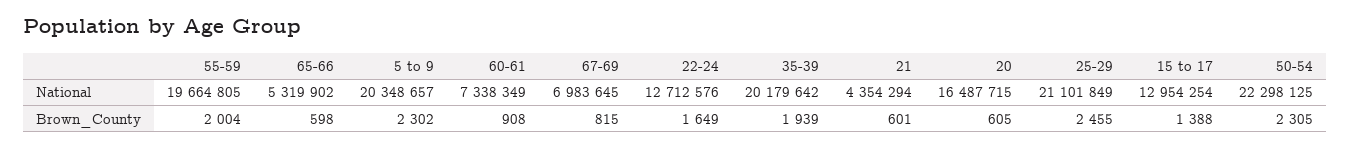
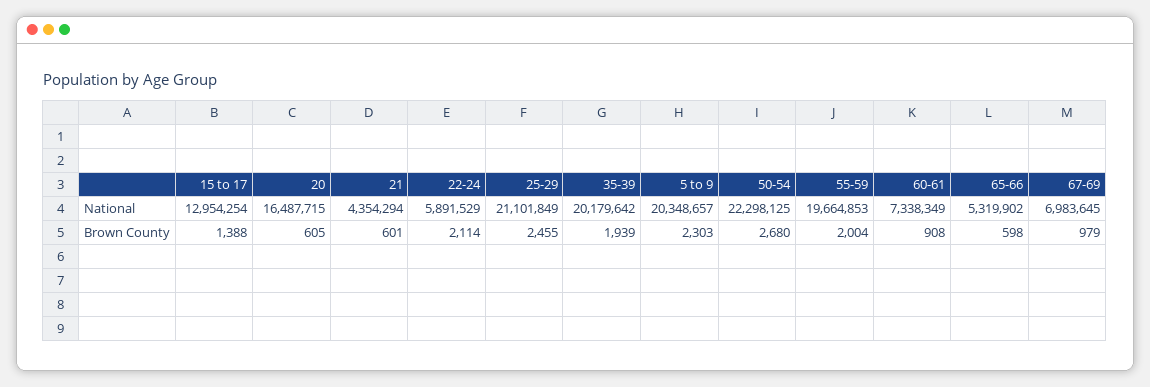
  {
    "55-59": {
-     "National": 19664805,
+     "National": 19664853,
      "Brown_County": 2004
    },
    "65-66": {
      "National": 5319902,
      "Brown_County": 598
    },
    "5 to 9": {
      "National": 20348657,
-     "Brown_County": 2302
+     "Brown_County": 2303
    },
    "60-61": {
      "National": 7338349,
      "Brown_County": 908
    },
    "67-69": {
      "National": 6983645,
-     "Brown_County": 815
+     "Brown_County": 979
    },
    "22-24": {
-     "National": 12712576,
+     "National": 5891529,
-     "Brown_County": 1649
+     "Brown_County": 2114
    },
    "35-39": {
      "National": 20179642,
      "Brown_County": 1939
    },
    "21": {
      "National": 4354294,
      "Brown_County": 601
    },
    "20": {
      "National": 16487715,
      "Brown_County": 605
    },
    "25-29": {
      "National": 21101849,
      "Brown_County": 2455
    },
    "15 to 17": {
      "National": 12954254,
      "Brown_County": 1388
    },
    "50-54": {
      "National": 22298125,
-     "Brown_County": 2305
+     "Brown_County": 2680
    }
  }

